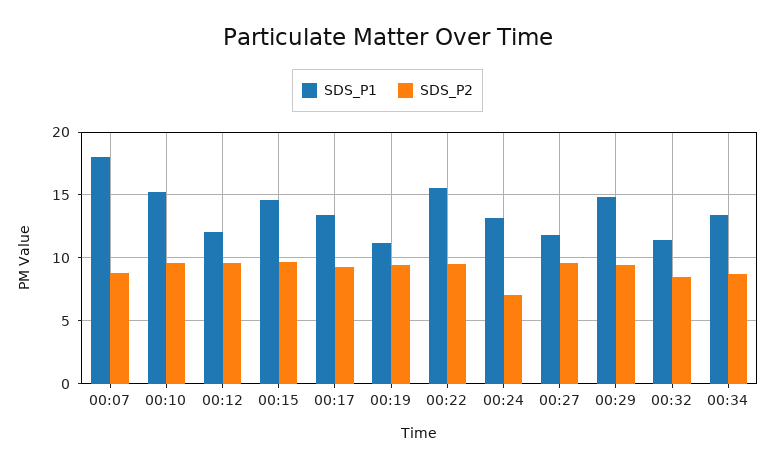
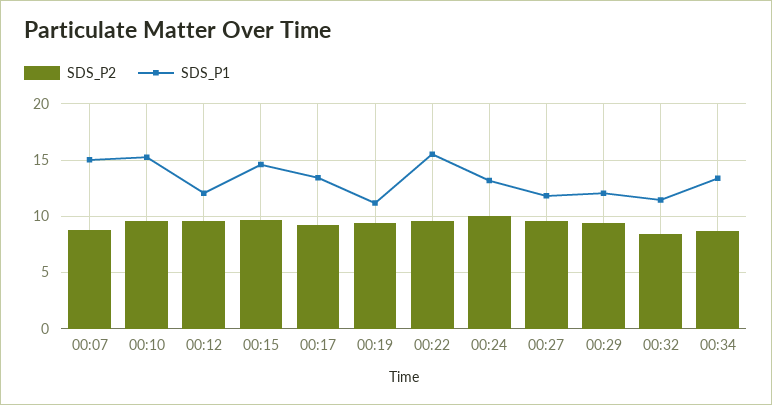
  {
    "SDS_P1": {
-     "00:07": 18,
+     "00:07": 15,
      "00:10": 15.5,
      "00:12": 12,
      "00:15": 14.5,
      "00:17": 13.5,
      "00:19": 11,
      "00:22": 15.5,
      "00:24": 13,
      "00:27": 12,
-     "00:29": 15,
+     "00:29": 12,
      "00:32": 11.5,
      "00:34": 13.5
    },
    "SDS_P2": {
      "00:07": 9,
      "00:10": 9.5,
      "00:12": 9.5,
      "00:15": 9.5,
      "00:17": 9.5,
      "00:19": 9.5,
      "00:22": 9.5,
-     "00:24": 7,
+     "00:24": 10,
      "00:27": 9.5,
      "00:29": 9.5,
      "00:32": 8.5,
      "00:34": 8.5
    }
  }

